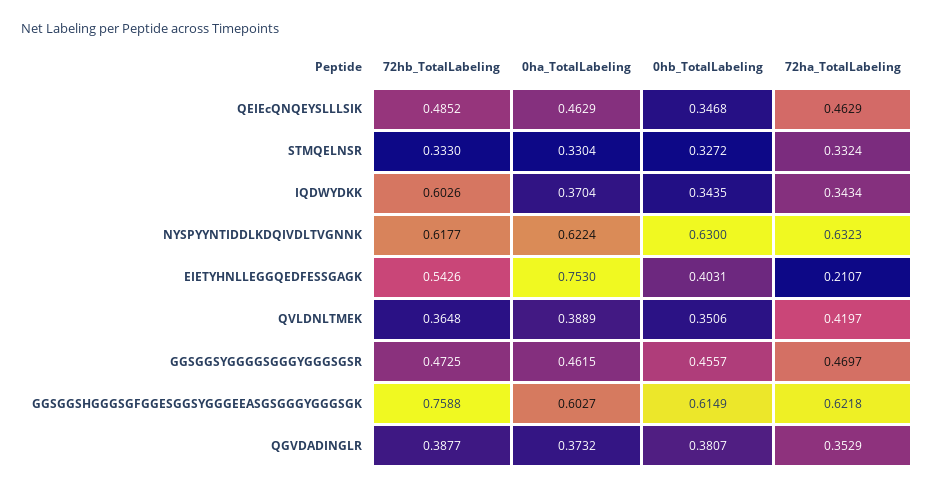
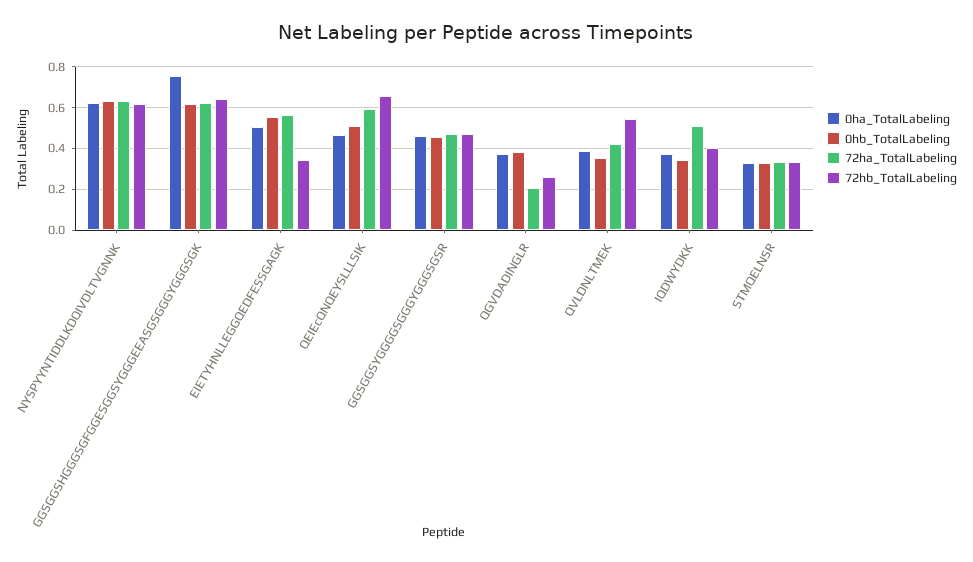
  {
    "72hb_TotalLabeling": {
-     "QEIEcQNQEYSLLLSIK": 0.4852,
+     "QEIEcQNQEYSLLLSIK": 0.65,
      "STMQELNSR": 0.333,
-     "IQDWYDKK": 0.6026,
+     "IQDWYDKK": 0.4,
      "NYSPYYNTIDDLKDQIVDLTVGNNK": 0.6177,
-     "EIETYHNLLEGGQEDFESSGAGK": 0.5426,
+     "EIETYHNLLEGGQEDFESSGAGK": 0.35,
-     "QVLDNLTMEK": 0.3648,
+     "QVLDNLTMEK": 0.55,
      "GGSGGSYGGGGSGGGYGGGSGSR": 0.4725,
-     "GGSGGSHGGGSGFGGESGGSYGGGEEASGSGGGYGGGSGK": 0.7588,
+     "GGSGGSHGGGSGFGGESGGSYGGGEEASGSGGGYGGGSGK": 0.65,
-     "QGVDADINGLR": 0.3877
+     "QGVDADINGLR": 0.25
    },
    "0ha_TotalLabeling": {
      "QEIEcQNQEYSLLLSIK": 0.4629,
      "STMQELNSR": 0.3304,
      "IQDWYDKK": 0.3704,
      "NYSPYYNTIDDLKDQIVDLTVGNNK": 0.6224,
-     "EIETYHNLLEGGQEDFESSGAGK": 0.753,
+     "EIETYHNLLEGGQEDFESSGAGK": 0.5,
      "QVLDNLTMEK": 0.3889,
      "GGSGGSYGGGGSGGGYGGGSGSR": 0.4615,
-     "GGSGGSHGGGSGFGGESGGSYGGGEEASGSGGGYGGGSGK": 0.6027,
+     "GGSGGSHGGGSGFGGESGGSYGGGEEASGSGGGYGGGSGK": 0.75,
      "QGVDADINGLR": 0.3732
    },
    "0hb_TotalLabeling": {
-     "QEIEcQNQEYSLLLSIK": 0.3468,
+     "QEIEcQNQEYSLLLSIK": 0.5,
      "STMQELNSR": 0.3272,
      "IQDWYDKK": 0.3435,
      "NYSPYYNTIDDLKDQIVDLTVGNNK": 0.63,
-     "EIETYHNLLEGGQEDFESSGAGK": 0.4031,
+     "EIETYHNLLEGGQEDFESSGAGK": 0.55,
      "QVLDNLTMEK": 0.3506,
      "GGSGGSYGGGGSGGGYGGGSGSR": 0.4557,
      "GGSGGSHGGGSGFGGESGGSYGGGEEASGSGGGYGGGSGK": 0.6149,
      "QGVDADINGLR": 0.3807
    },
    "72ha_TotalLabeling": {
-     "QEIEcQNQEYSLLLSIK": 0.4629,
+     "QEIEcQNQEYSLLLSIK": 0.6,
      "STMQELNSR": 0.3324,
-     "IQDWYDKK": 0.3434,
+     "IQDWYDKK": 0.5,
      "NYSPYYNTIDDLKDQIVDLTVGNNK": 0.6323,
-     "EIETYHNLLEGGQEDFESSGAGK": 0.2107,
+     "EIETYHNLLEGGQEDFESSGAGK": 0.55,
      "QVLDNLTMEK": 0.4197,
      "GGSGGSYGGGGSGGGYGGGSGSR": 0.4697,
      "GGSGGSHGGGSGFGGESGGSYGGGEEASGSGGGYGGGSGK": 0.6218,
-     "QGVDADINGLR": 0.3529
+     "QGVDADINGLR": 0.2
    }
  }

